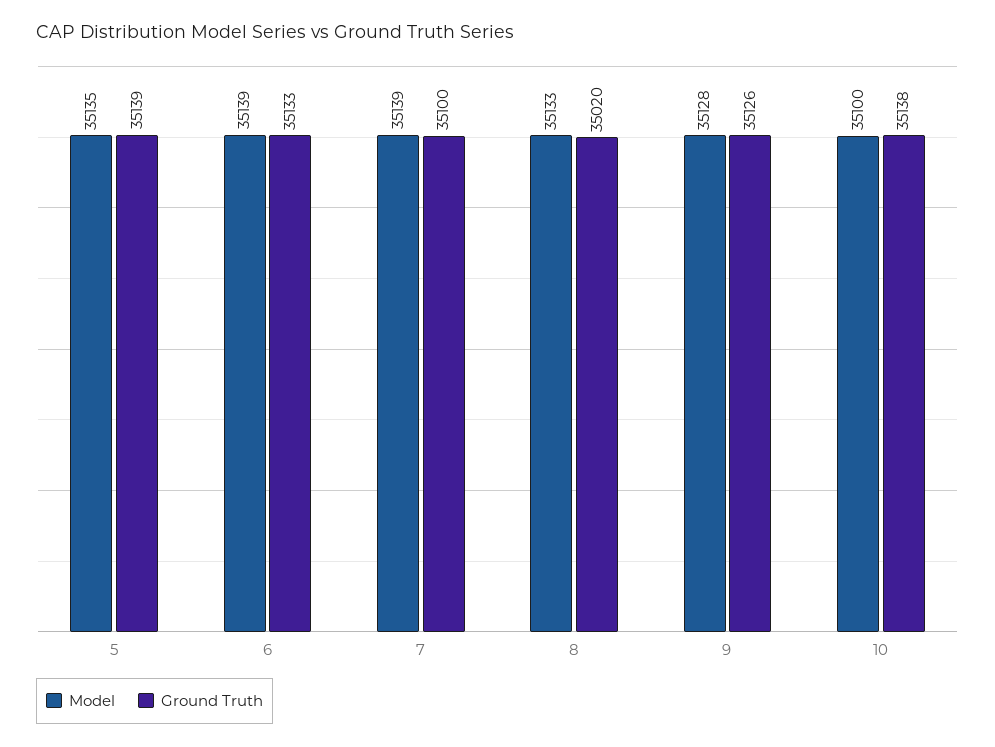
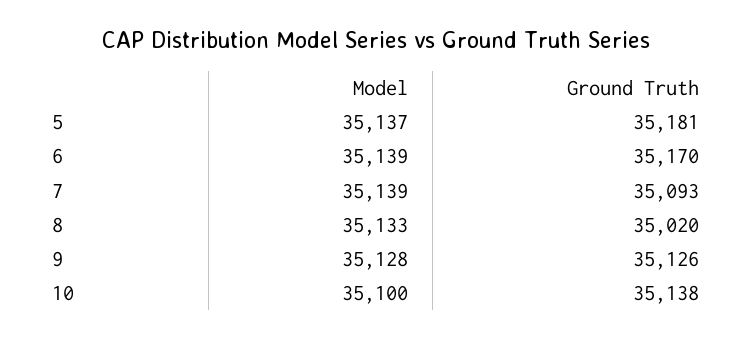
  {
    "Model": {
-     "5": 35135,
+     "5": 35137,
      "6": 35139,
      "7": 35139,
      "8": 35133,
      "9": 35128,
      "10": 35100
    },
    "Ground Truth": {
-     "5": 35139,
+     "5": 35181,
-     "6": 35133,
+     "6": 35170,
-     "7": 35100,
+     "7": 35093,
      "8": 35020,
      "9": 35126,
      "10": 35138
    }
  }

